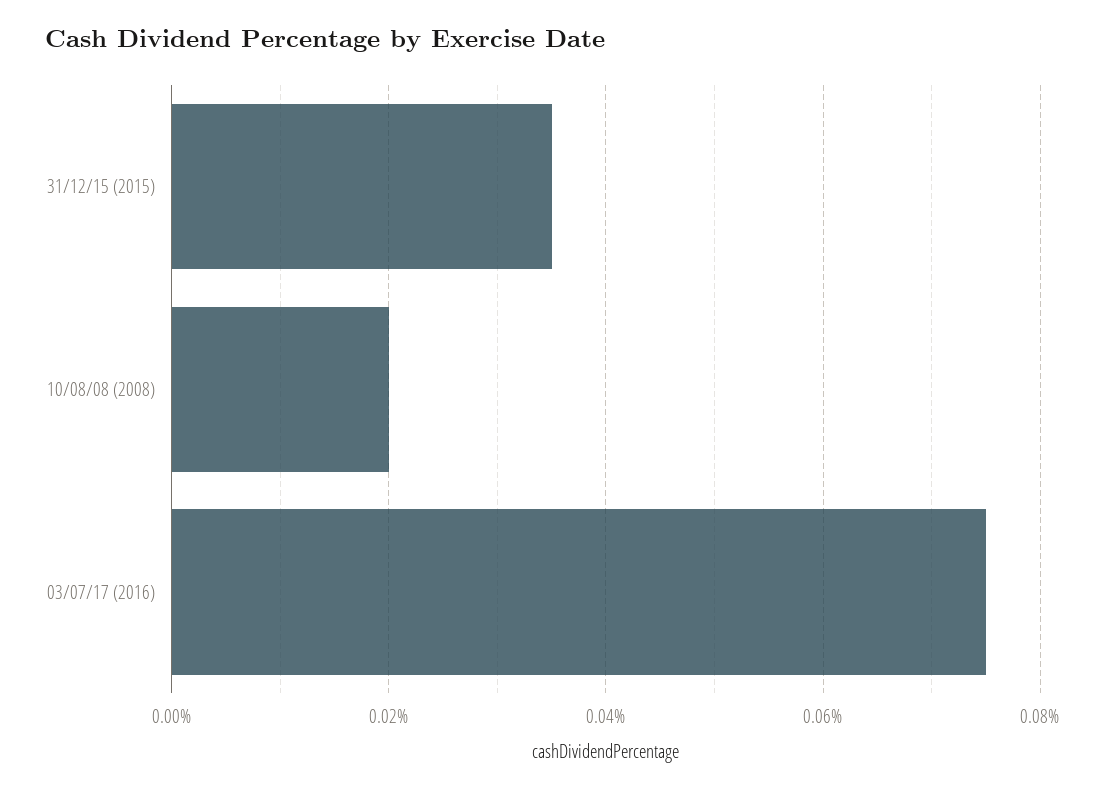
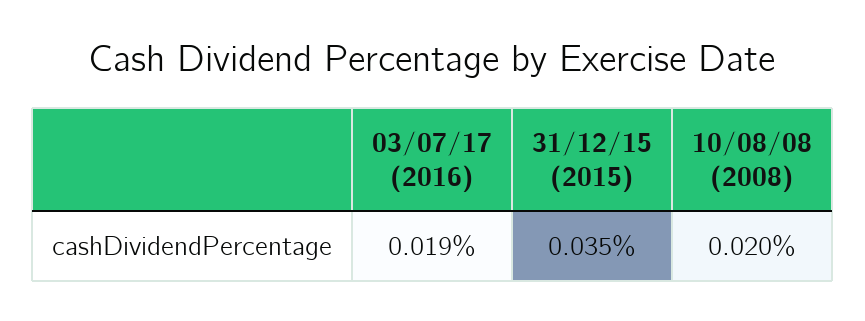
  {
    "31/12/15 (2015)": 0.035,
    "10/08/08 (2008)": 0.02,
-   "03/07/17 (2016)": 0.075
+   "03/07/17 (2016)": 0.019
  }

